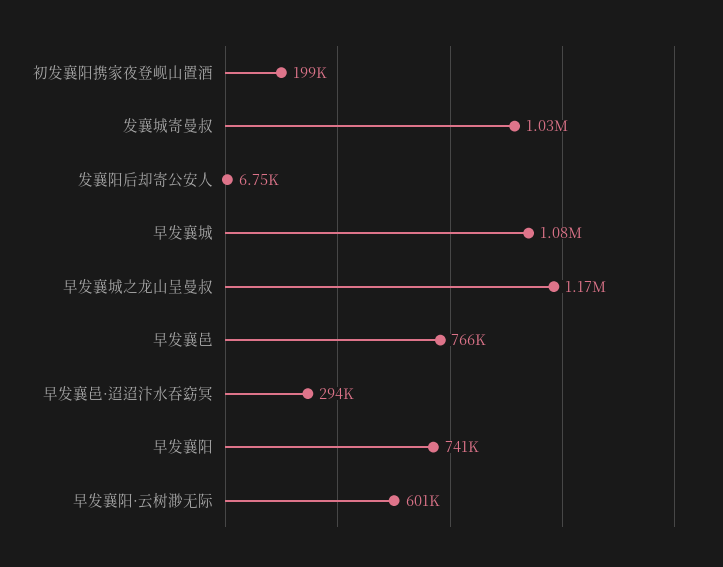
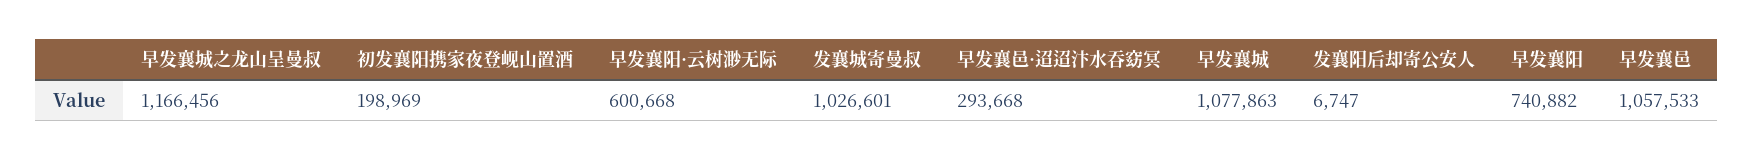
  {
    "初发襄阳携家夜登岘山置酒": 198969,
    "发襄城寄曼叔": 1026601,
    "发襄阳后却寄公安人": 6747,
    "早发襄城": 1077863,
    "早发襄城之龙山呈曼叔": 1166456,
-   "早发襄邑": 766000,
+   "早发襄邑": 1057533,
    "早发襄邑·迢迢汴水吞窈冥": 293668,
    "早发襄阳": 740882,
    "早发襄阳·云树渺无际": 600668
  }

